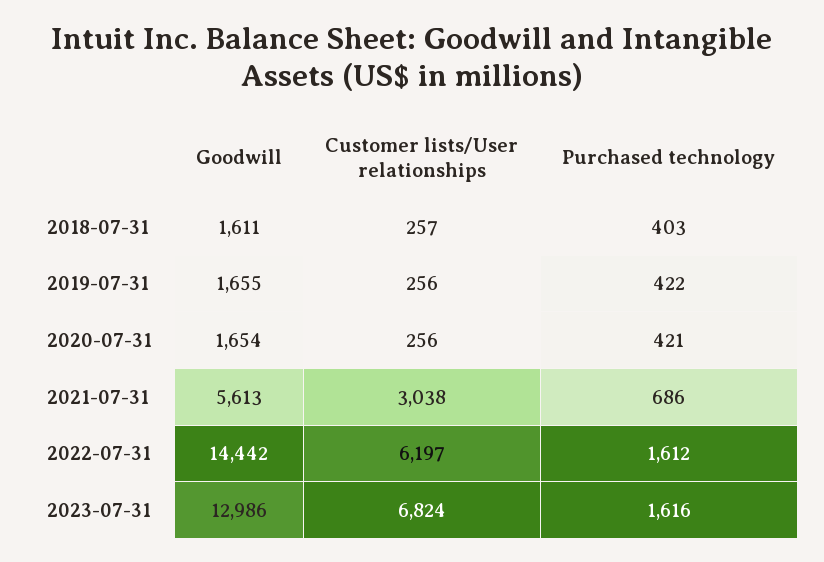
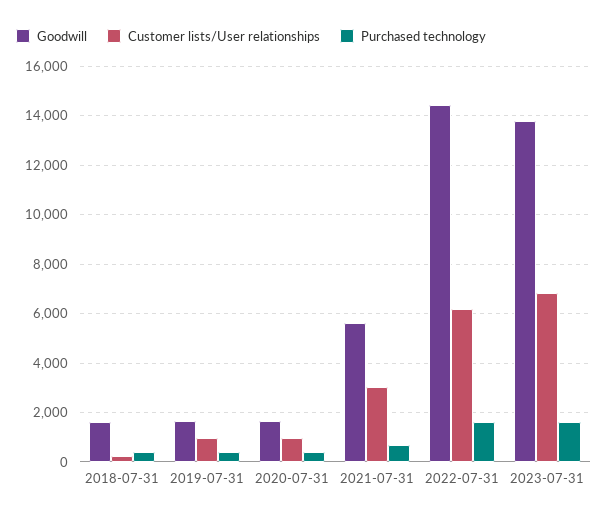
  {
    "Goodwill": {
      "2018-07-31": 1611,
      "2019-07-31": 1655,
      "2020-07-31": 1654,
      "2021-07-31": 5613,
      "2022-07-31": 14442,
-     "2023-07-31": 12986
+     "2023-07-31": 13750
    },
    "Customer lists/User relationships": {
      "2018-07-31": 257,
-     "2019-07-31": 256,
+     "2019-07-31": 1000,
-     "2020-07-31": 256,
+     "2020-07-31": 1000,
      "2021-07-31": 3038,
      "2022-07-31": 6197,
      "2023-07-31": 6824
    },
    "Purchased technology": {
      "2018-07-31": 403,
      "2019-07-31": 422,
      "2020-07-31": 421,
      "2021-07-31": 686,
      "2022-07-31": 1612,
      "2023-07-31": 1616
    }
  }

